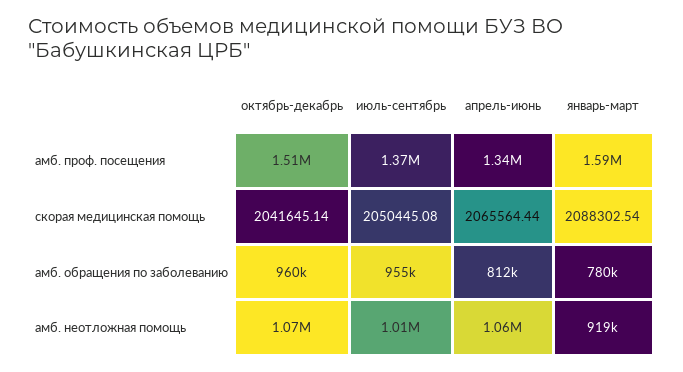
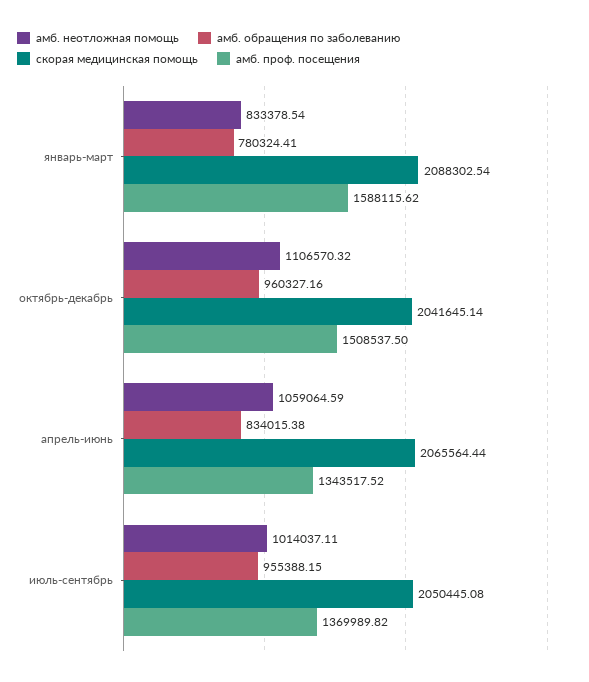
  {
    "амб. проф. посещения": {
      "октябрь-декабрь": 1508537.5,
      "июль-сентябрь": 1369989.82,
      "апрель-июнь": 1343517.52,
      "январь-март": 1588115.62
    },
    "скорая медицинская помощь": {
      "октябрь-декабрь": 2041645.14,
      "июль-сентябрь": 2050445.08,
      "апрель-июнь": 2065564.44,
      "январь-март": 2088302.54
    },
    "амб. обращения по заболеванию": {
      "октябрь-декабрь": 960327.16,
      "июль-сентябрь": 955388.15,
-     "апрель-июнь": 812000,
+     "апрель-июнь": 834015.38,
      "январь-март": 780324.41
    },
    "амб. неотложная помощь": {
-     "октябрь-декабрь": 1070000,
+     "октябрь-декабрь": 1106570.32,
      "июль-сентябрь": 1014037.11,
      "апрель-июнь": 1059064.59,
-     "январь-март": 919000
+     "январь-март": 833378.54
    }
  }

